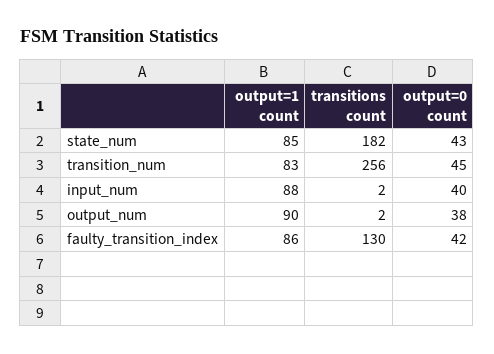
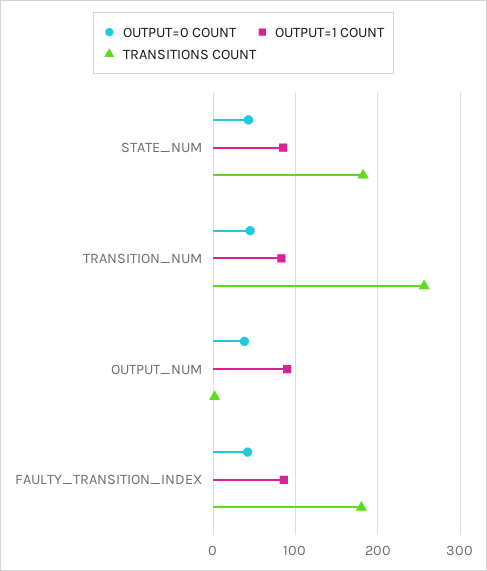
  {
    "output=1 count": {
      "state_num": 85,
      "transition_num": 83,
-     "input_num": 88,
      "output_num": 90,
      "faulty_transition_index": 86
    },
    "transitions count": {
      "state_num": 182,
      "transition_num": 256,
-     "input_num": 2,
      "output_num": 2,
-     "faulty_transition_index": 130
+     "faulty_transition_index": 180
    },
    "output=0 count": {
      "state_num": 43,
      "transition_num": 45,
-     "input_num": 40,
      "output_num": 38,
      "faulty_transition_index": 42
    }
  }

